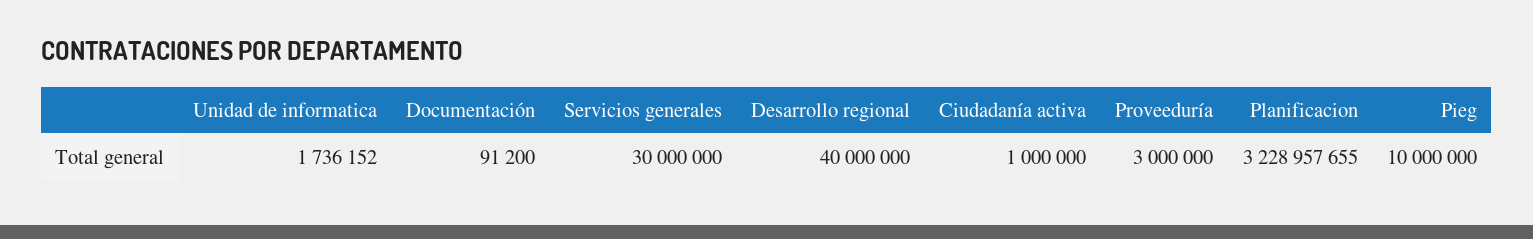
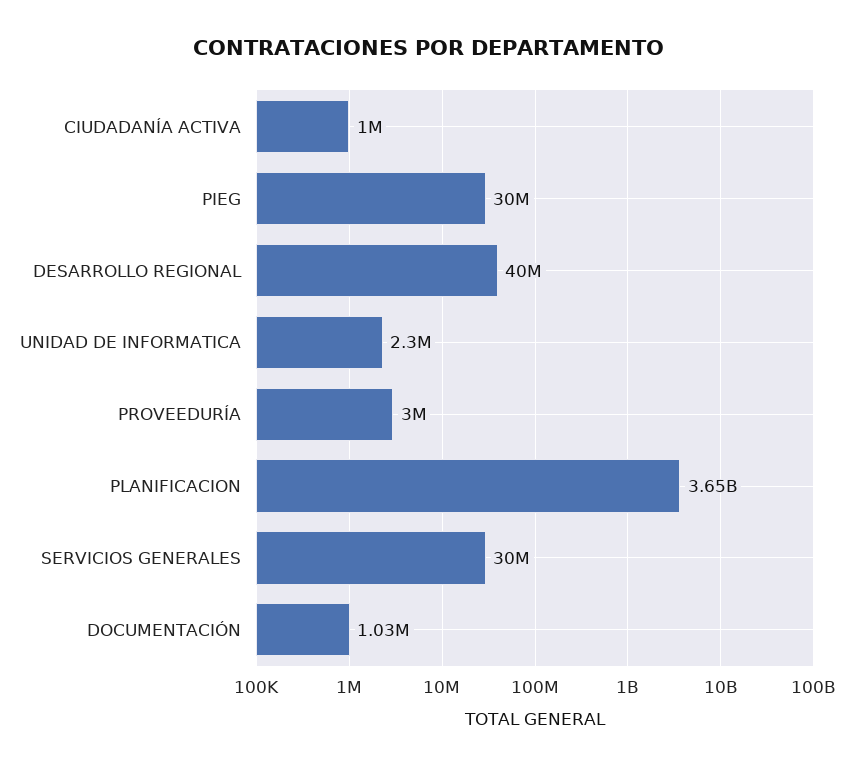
  {
-   "Unidad de informatica": 1736152,
+   "Unidad de informatica": 2300000,
-   "Documentación": 91200,
+   "Documentación": 1030000,
    "Servicios generales": 30000000,
    "Desarrollo regional": 40000000,
    "Ciudadanía activa": 1000000,
    "Proveeduría": 3000000,
-   "Planificacion": 3228957655,
+   "Planificacion": 3650000000,
-   "Pieg": 10000000
+   "Pieg": 30000000
  }

